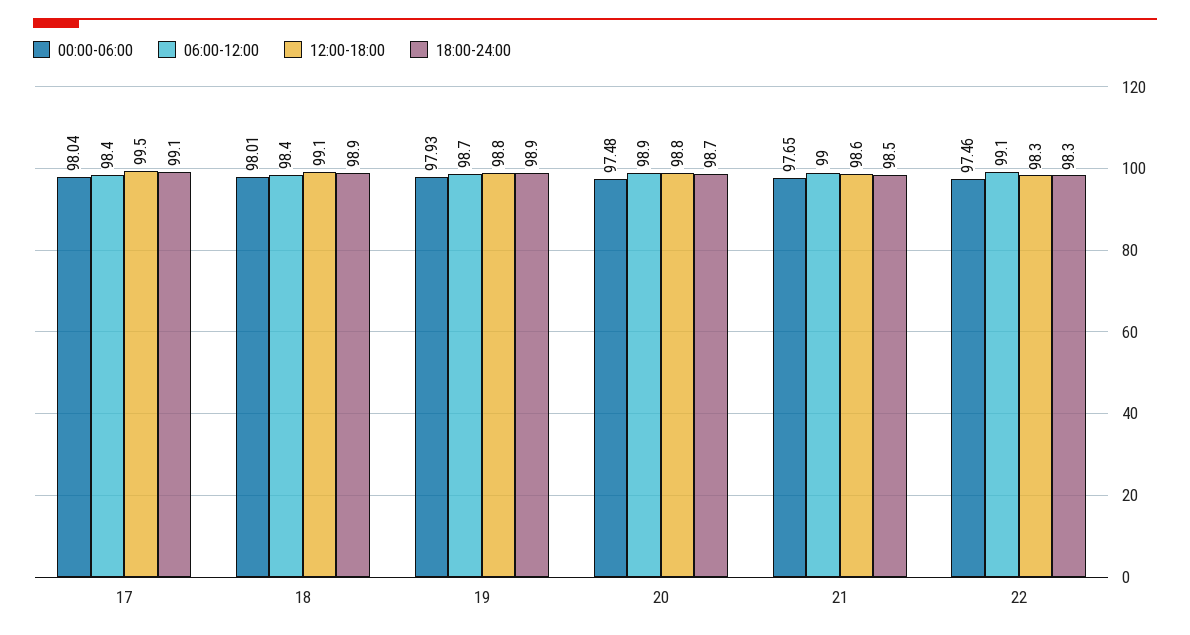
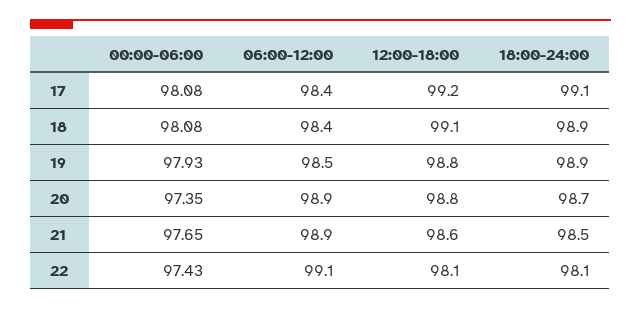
  {
    "00:00-06:00": {
-     "17": 98.04,
+     "17": 98.08,
-     "18": 98.01,
+     "18": 98.08,
      "19": 97.93,
-     "20": 97.48,
+     "20": 97.35,
      "21": 97.65,
-     "22": 97.46
+     "22": 97.43
    },
    "06:00-12:00": {
      "17": 98.4,
      "18": 98.4,
-     "19": 98.7,
+     "19": 98.5,
      "20": 98.9,
-     "21": 99,
+     "21": 98.9,
      "22": 99.1
    },
    "12:00-18:00": {
-     "17": 99.5,
+     "17": 99.2,
      "18": 99.1,
      "19": 98.8,
      "20": 98.8,
      "21": 98.6,
-     "22": 98.3
+     "22": 98.1
    },
    "18:00-24:00": {
      "17": 99.1,
      "18": 98.9,
      "19": 98.9,
      "20": 98.7,
      "21": 98.5,
-     "22": 98.3
+     "22": 98.1
    }
  }

